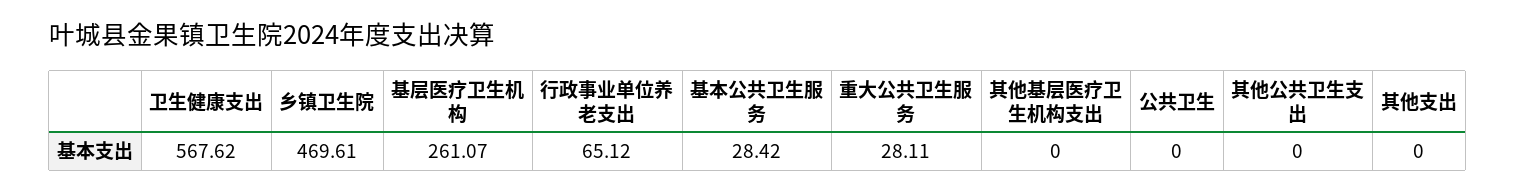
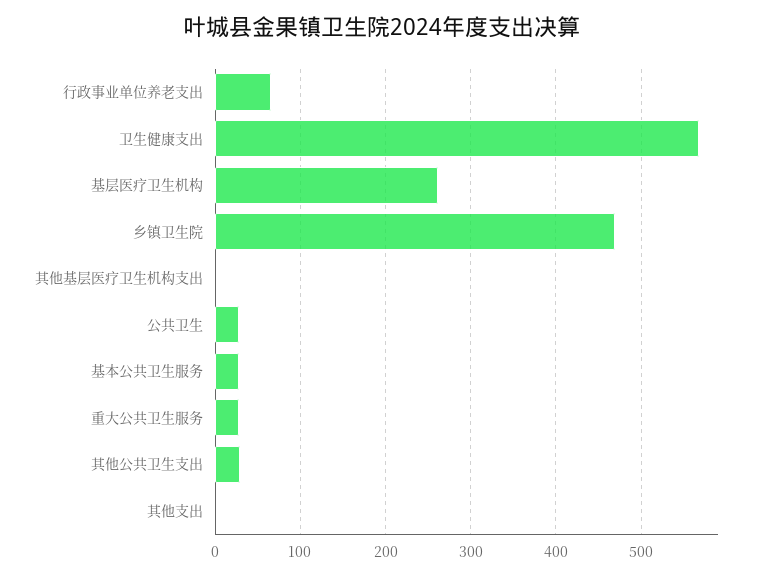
  {
    "卫生健康支出": 567.62,
    "乡镇卫生院": 469.61,
    "基层医疗卫生机构": 261.07,
    "行政事业单位养老支出": 65.12,
    "基本公共卫生服务": 28.42,
    "重大公共卫生服务": 28.11,
    "其他基层医疗卫生机构支出": 0,
-   "公共卫生": 0,
+   "公共卫生": 30,
-   "其他公共卫生支出": 0,
+   "其他公共卫生支出": 30,
    "其他支出": 0
  }

